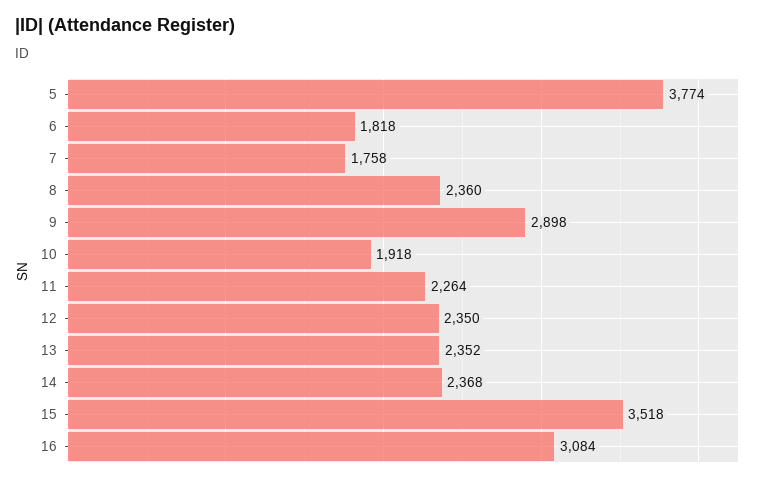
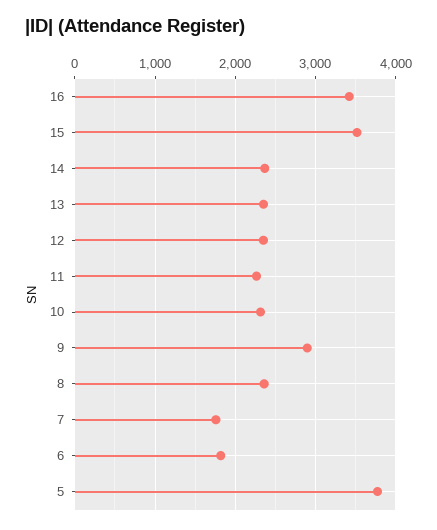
  {
    "5": 3774,
    "6": 1818,
    "7": 1758,
    "8": 2360,
    "9": 2898,
-   "10": 1918,
+   "10": 2300,
    "11": 2264,
    "12": 2350,
    "13": 2352,
    "14": 2368,
    "15": 3518,
-   "16": 3084
+   "16": 3400
  }

